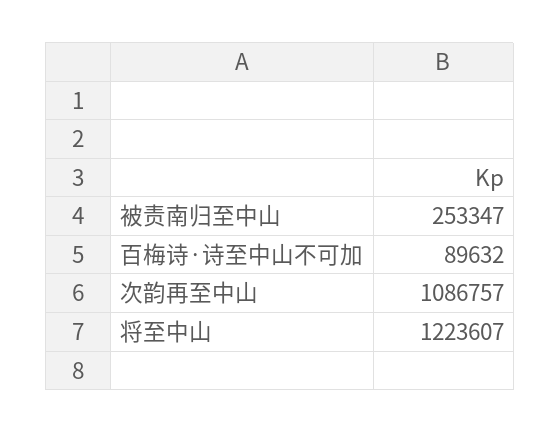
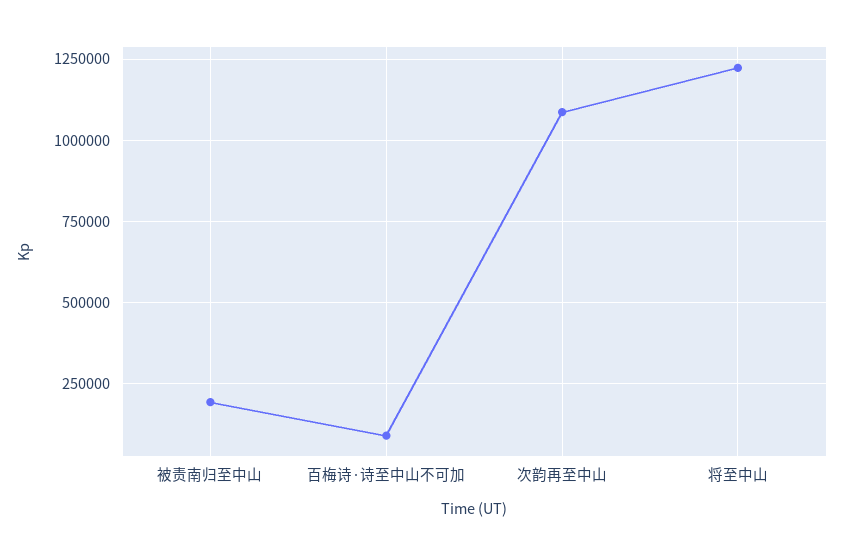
  {
-   "被责南归至中山": 253347,
+   "被责南归至中山": 200000,
    "百梅诗·诗至中山不可加": 89632,
    "次韵再至中山": 1086757,
    "将至中山": 1223607
  }

